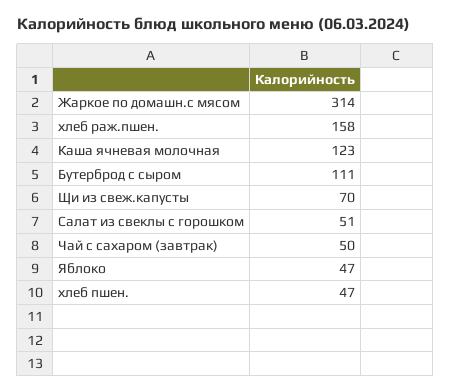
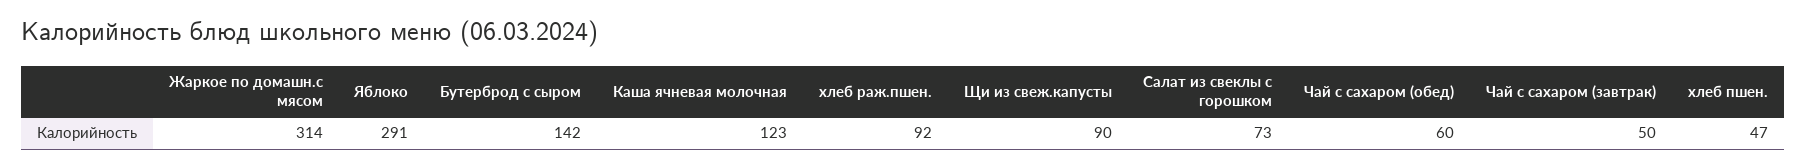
  {
    "Жаркое по домашн.с мясом": 314,
-   "хлеб раж.пшен.": 158,
+   "хлеб раж.пшен.": 92,
    "Каша ячневая молочная": 123,
-   "Бутерброд с сыром": 111,
+   "Бутерброд с сыром": 142,
-   "Щи из свеж.капусты": 70,
+   "Щи из свеж.капусты": 90,
-   "Салат из свеклы с горошком": 51,
+   "Салат из свеклы с горошком": 73,
    "Чай с сахаром (завтрак)": 50,
-   "Яблоко": 47,
+   "Яблоко": 291,
-   "хлеб пшен.": 47
+   "хлеб пшен.": 47,
+   "Чай с сахаром (обед)": 60
  }

